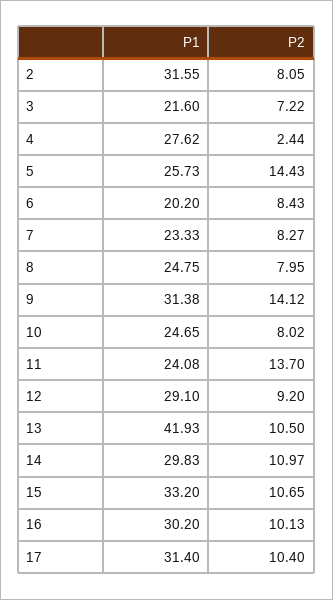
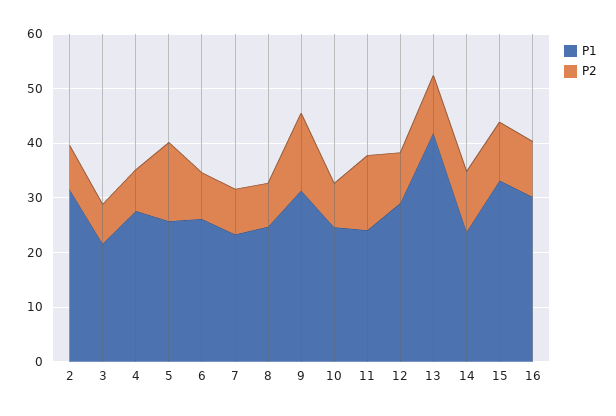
  {
    "P1": {
      "2": 31.55,
      "3": 21.6,
      "4": 27.62,
      "5": 25.73,
-     "6": 20.2,
+     "6": 26,
      "7": 23.33,
      "8": 24.75,
      "9": 31.38,
      "10": 24.65,
      "11": 24.08,
      "12": 29.1,
      "13": 41.93,
-     "14": 29.83,
+     "14": 24,
      "15": 33.2,
-     "16": 30.2,
+     "16": 30.2
-     "17": 31.4
    },
    "P2": {
      "2": 8.05,
      "3": 7.22,
-     "4": 2.44,
+     "4": 8,
      "5": 14.43,
      "6": 8.43,
      "7": 8.27,
      "8": 7.95,
      "9": 14.12,
      "10": 8.02,
      "11": 13.7,
      "12": 9.2,
      "13": 10.5,
      "14": 10.97,
      "15": 10.65,
-     "16": 10.13,
+     "16": 10.13
-     "17": 10.4
    }
  }

